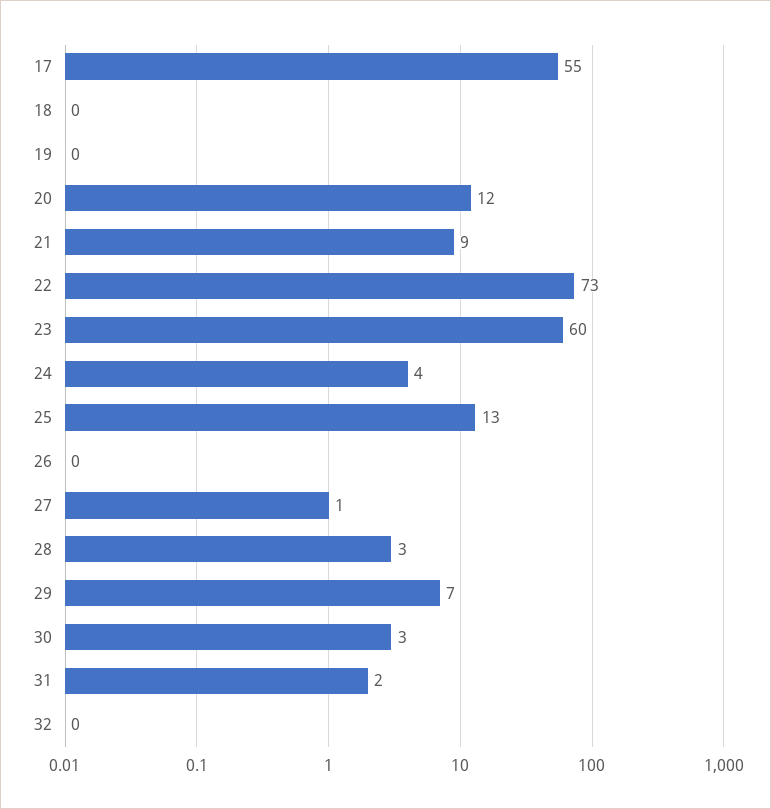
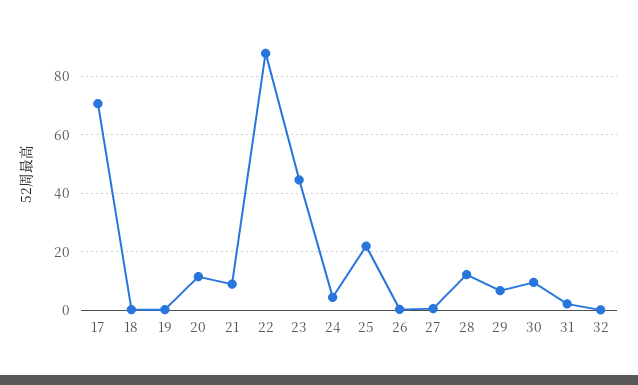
  {
-   "17": 55,
+   "17": 70,
    "18": 0,
    "19": 0,
    "20": 12,
    "21": 9,
-   "22": 73,
+   "22": 87.5,
-   "23": 60,
+   "23": 45,
    "24": 4,
-   "25": 13,
+   "25": 22.5,
    "26": 0,
    "27": 1,
-   "28": 3,
+   "28": 12.5,
    "29": 7,
-   "30": 3,
+   "30": 10,
    "31": 2,
    "32": 0
  }

